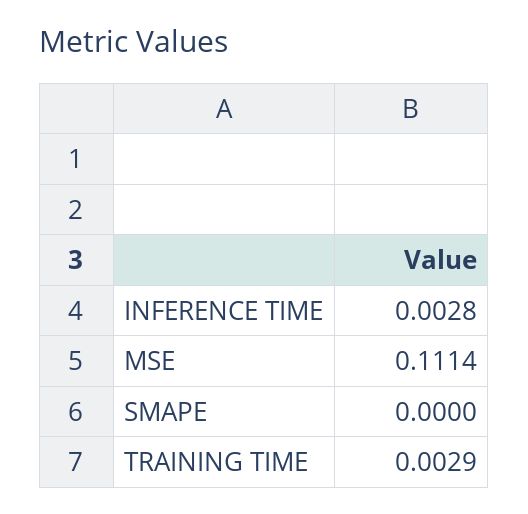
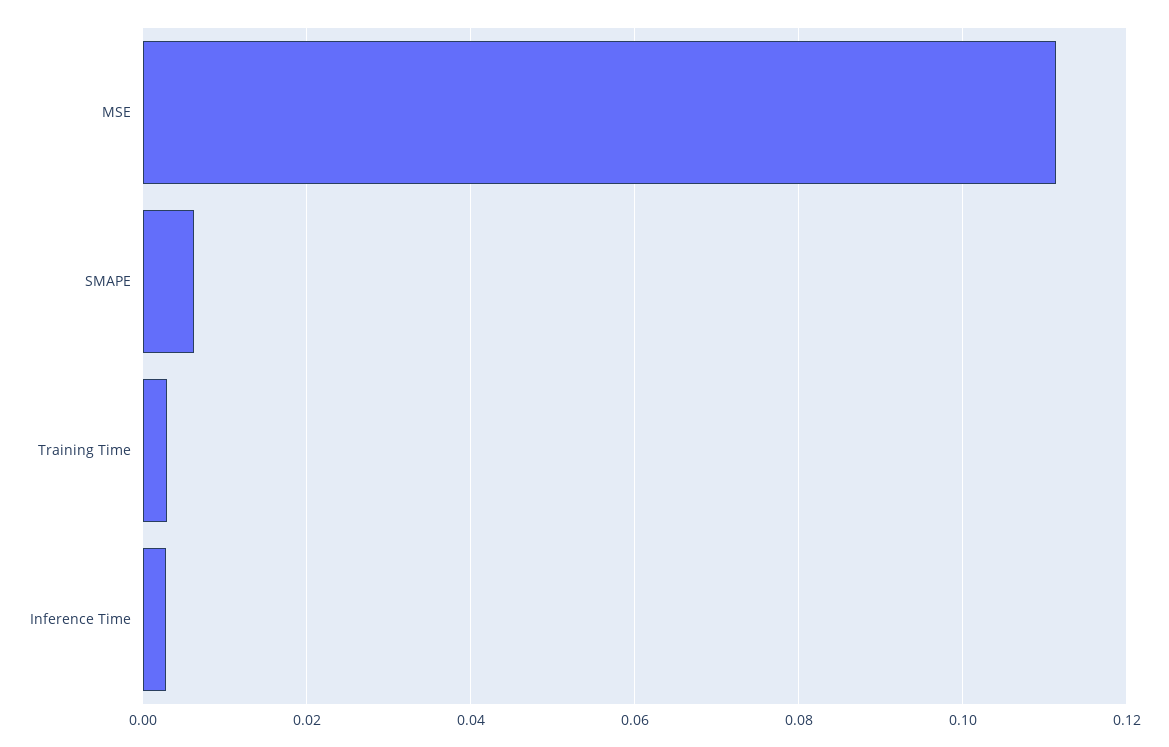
  {
    "INFERENCE TIME": 0.0028,
    "MSE": 0.1114,
-   "SMAPE": 0,
+   "SMAPE": 0.006,
    "TRAINING TIME": 0.0029
  }

